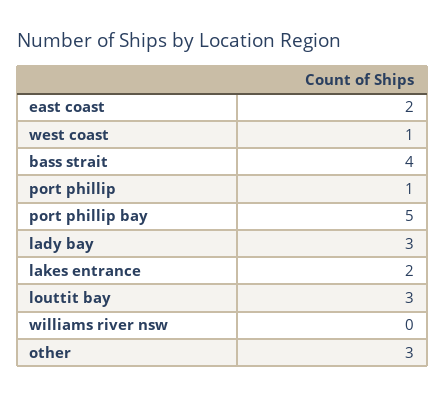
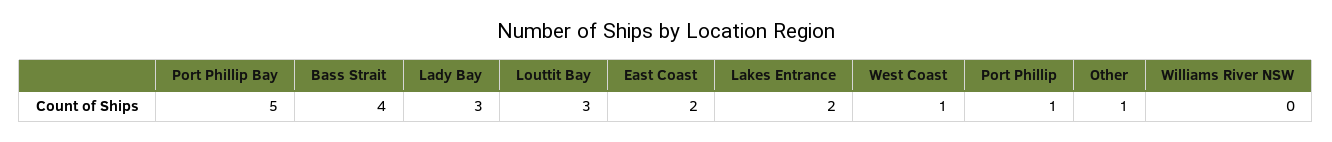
  {
    "east coast": 2,
    "west coast": 1,
    "bass strait": 4,
    "port phillip": 1,
    "port phillip bay": 5,
    "lady bay": 3,
    "lakes entrance": 2,
    "louttit bay": 3,
    "williams river nsw": 0,
-   "other": 3
+   "other": 1
  }

